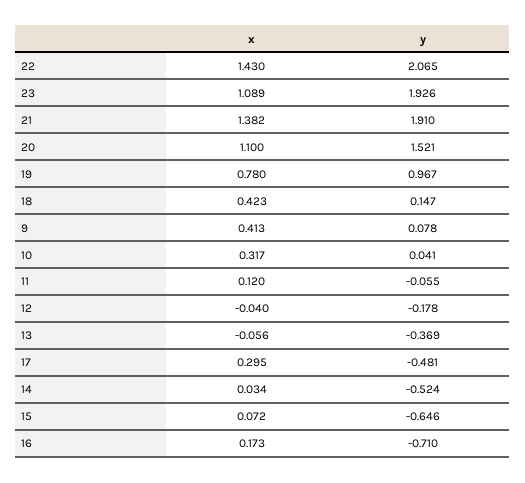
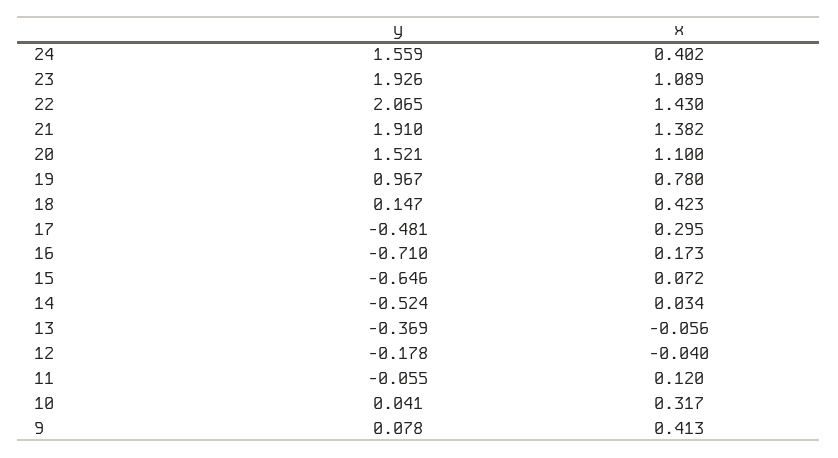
  {
    "x": {
      "22": 1.43,
      "23": 1.089,
      "21": 1.382,
      "20": 1.1,
      "19": 0.78,
      "18": 0.423,
      "9": 0.413,
      "10": 0.317,
      "11": 0.12,
      "12": -0.04,
      "13": -0.056,
      "17": 0.295,
      "14": 0.034,
      "15": 0.072,
-     "16": 0.173
+     "16": 0.173,
+     "24": 0.402
    },
    "y": {
      "22": 2.065,
      "23": 1.926,
      "21": 1.91,
      "20": 1.521,
      "19": 0.967,
      "18": 0.147,
      "9": 0.078,
      "10": 0.041,
      "11": -0.055,
      "12": -0.178,
      "13": -0.369,
      "17": -0.481,
      "14": -0.524,
      "15": -0.646,
-     "16": -0.71
+     "16": -0.71,
+     "24": 1.559
    }
  }

